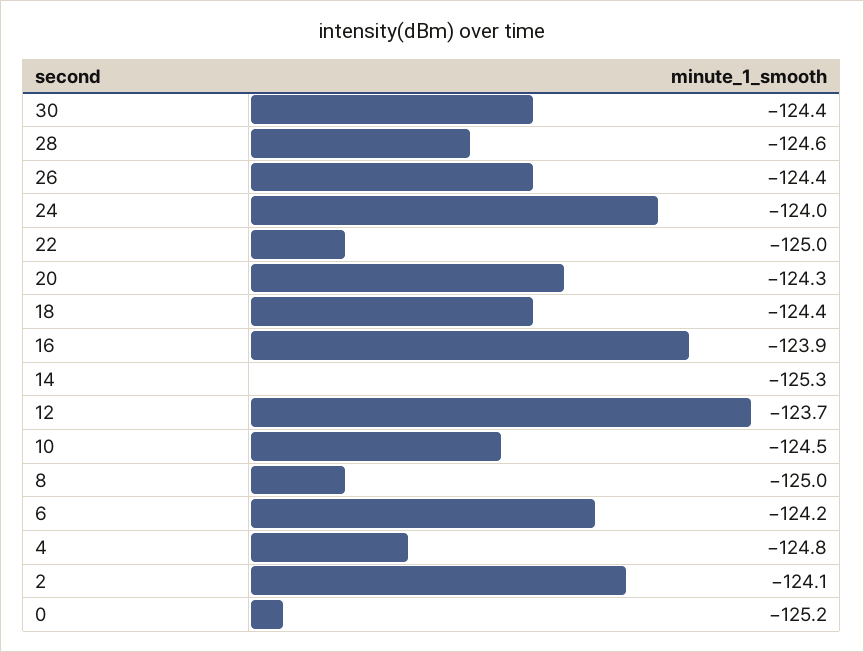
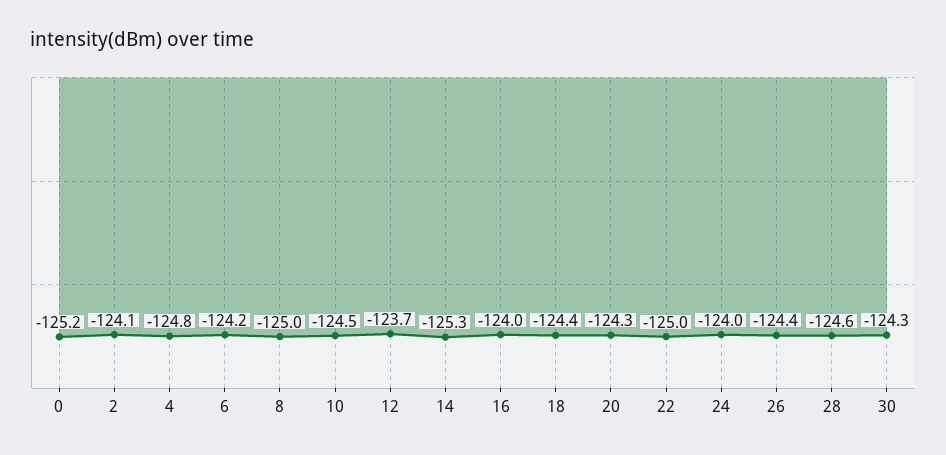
  {
-   "30": -124.4,
+   "30": -124.3,
    "28": -124.6,
    "26": -124.4,
    "24": -124,
    "22": -125,
    "20": -124.3,
    "18": -124.4,
-   "16": -123.9,
+   "16": -124,
    "14": -125.3,
    "12": -123.7,
    "10": -124.5,
    "8": -125,
    "6": -124.2,
    "4": -124.8,
    "2": -124.1,
    "0": -125.2
  }

